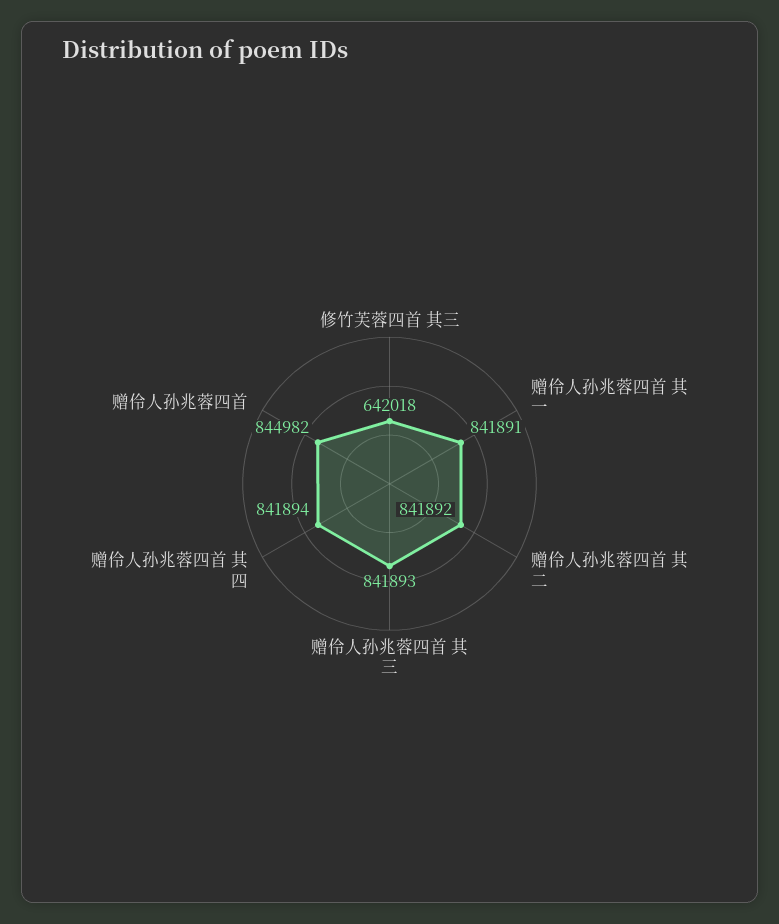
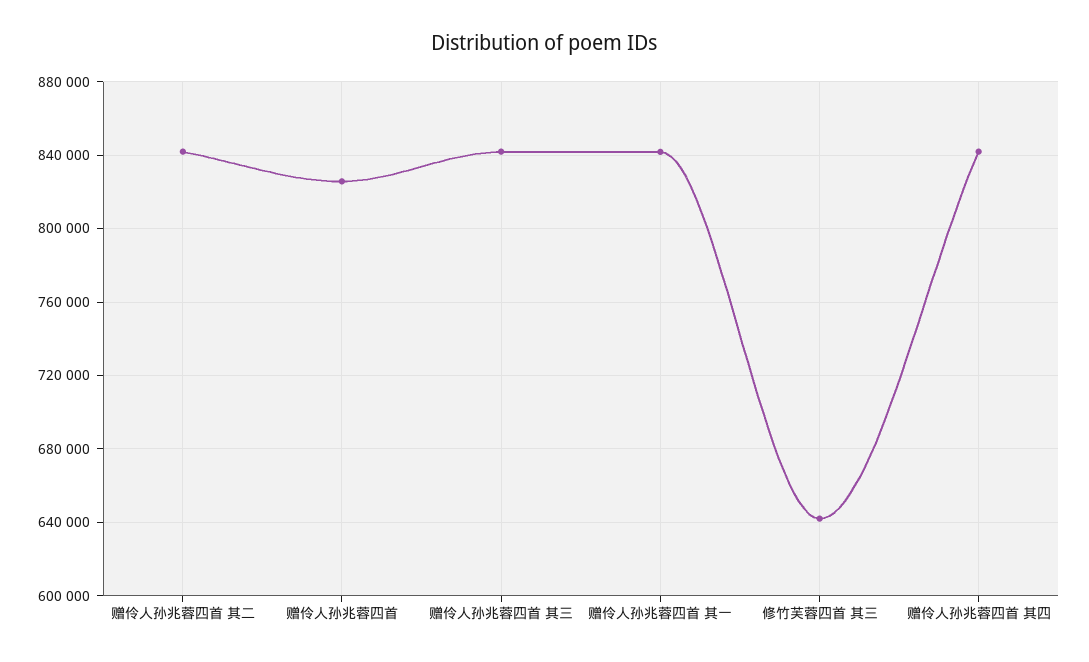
  {
    "修竹芙蓉四首 其三": 642018,
    "赠伶人孙兆蓉四首 其一": 841891,
    "赠伶人孙兆蓉四首 其二": 841892,
    "赠伶人孙兆蓉四首 其三": 841893,
    "赠伶人孙兆蓉四首 其四": 841894,
-   "赠伶人孙兆蓉四首": 844982
+   "赠伶人孙兆蓉四首": 825000
  }

